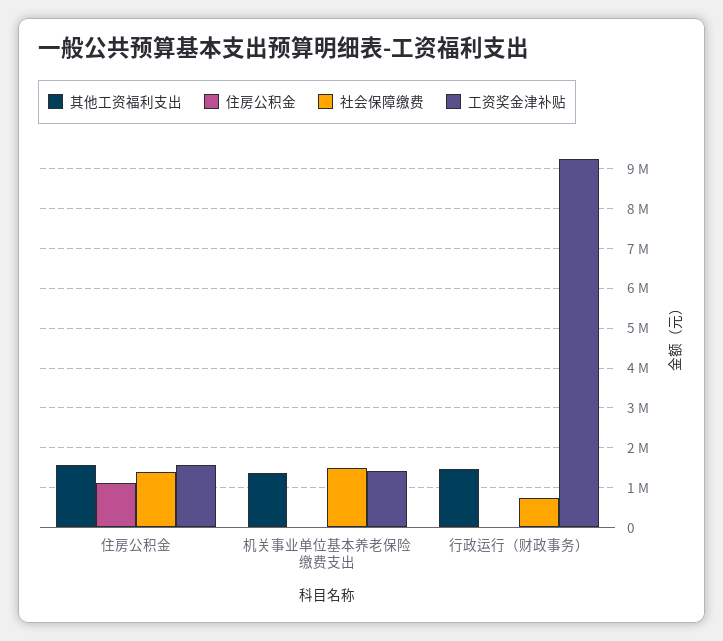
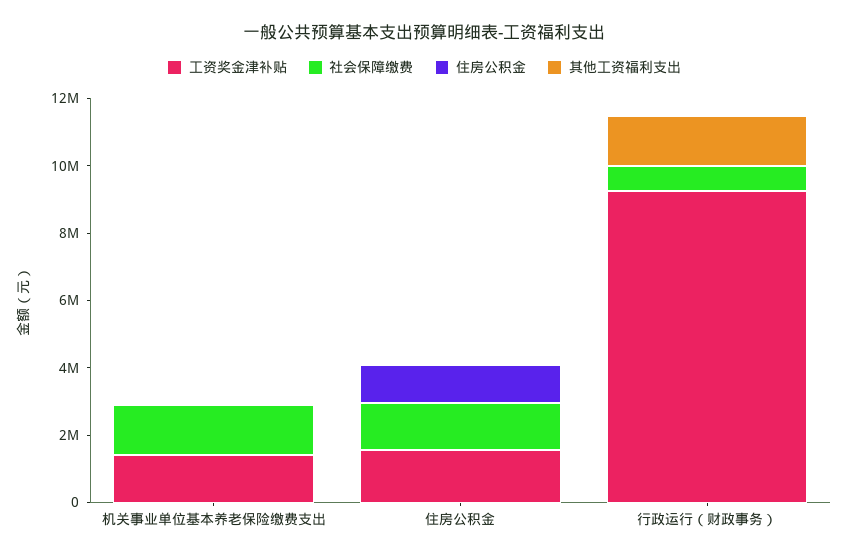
  {
    "其他工资福利支出": {
-     "住房公积金": 1600000,
+     "住房公积金": 0,
-     "机关事业单位基本养老保险缴费支出": 1400000,
+     "机关事业单位基本养老保险缴费支出": 0,
      "行政运行（财政事务）": 1400000
    },
    "住房公积金": {
      "住房公积金": 1200000,
      "机关事业单位基本养老保险缴费支出": 0,
      "行政运行（财政事务）": 0
    },
    "社会保障缴费": {
      "住房公积金": 1400000,
      "机关事业单位基本养老保险缴费支出": 1400000,
      "行政运行（财政事务）": 800000
    },
    "工资奖金津补贴": {
      "住房公积金": 1600000,
      "机关事业单位基本养老保险缴费支出": 1400000,
      "行政运行（财政事务）": 9200000
    }
  }

